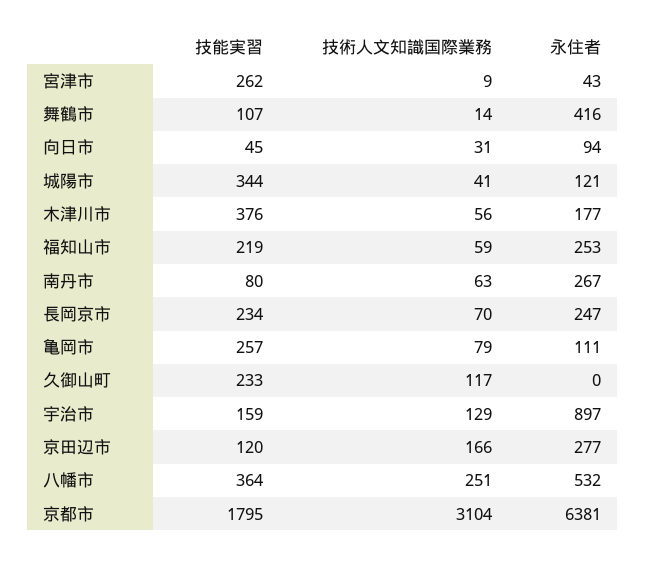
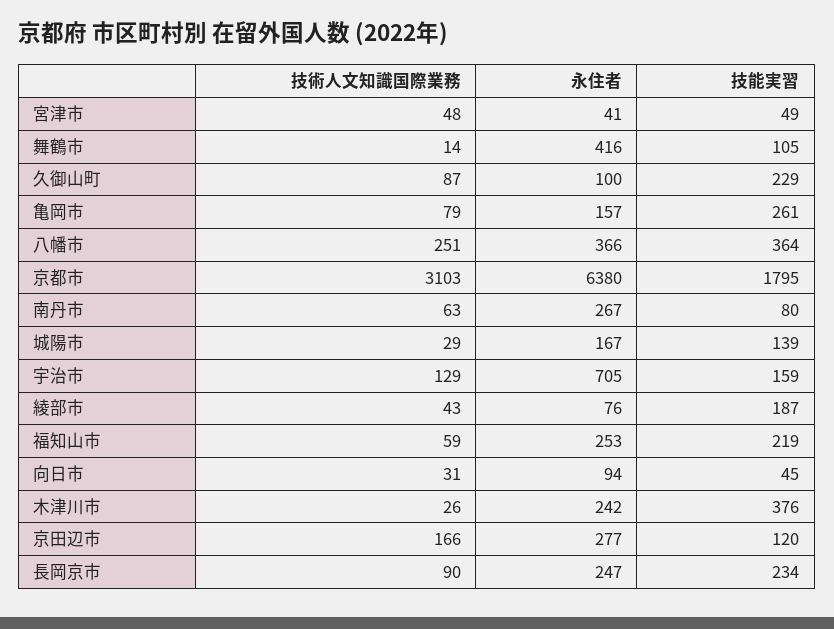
  {
    "技能実習": {
-     "宮津市": 262,
+     "宮津市": 49,
-     "舞鶴市": 107,
+     "舞鶴市": 105,
      "向日市": 45,
-     "城陽市": 344,
+     "城陽市": 139,
      "木津川市": 376,
      "福知山市": 219,
      "南丹市": 80,
      "長岡京市": 234,
-     "亀岡市": 257,
+     "亀岡市": 261,
-     "久御山町": 233,
+     "久御山町": 229,
      "宇治市": 159,
      "京田辺市": 120,
      "八幡市": 364,
-     "京都市": 1795
+     "京都市": 1795,
+     "綾部市": 187
    },
    "技術人文知識国際業務": {
-     "宮津市": 9,
+     "宮津市": 48,
      "舞鶴市": 14,
      "向日市": 31,
-     "城陽市": 41,
+     "城陽市": 29,
-     "木津川市": 56,
+     "木津川市": 26,
      "福知山市": 59,
      "南丹市": 63,
-     "長岡京市": 70,
+     "長岡京市": 90,
      "亀岡市": 79,
-     "久御山町": 117,
+     "久御山町": 87,
      "宇治市": 129,
      "京田辺市": 166,
      "八幡市": 251,
-     "京都市": 3104
+     "京都市": 3103,
+     "綾部市": 43
    },
    "永住者": {
-     "宮津市": 43,
+     "宮津市": 41,
      "舞鶴市": 416,
      "向日市": 94,
-     "城陽市": 121,
+     "城陽市": 167,
-     "木津川市": 177,
+     "木津川市": 242,
      "福知山市": 253,
      "南丹市": 267,
      "長岡京市": 247,
-     "亀岡市": 111,
+     "亀岡市": 157,
-     "久御山町": 0,
+     "久御山町": 100,
-     "宇治市": 897,
+     "宇治市": 705,
      "京田辺市": 277,
-     "八幡市": 532,
+     "八幡市": 366,
-     "京都市": 6381
+     "京都市": 6380,
+     "綾部市": 76
    }
  }

